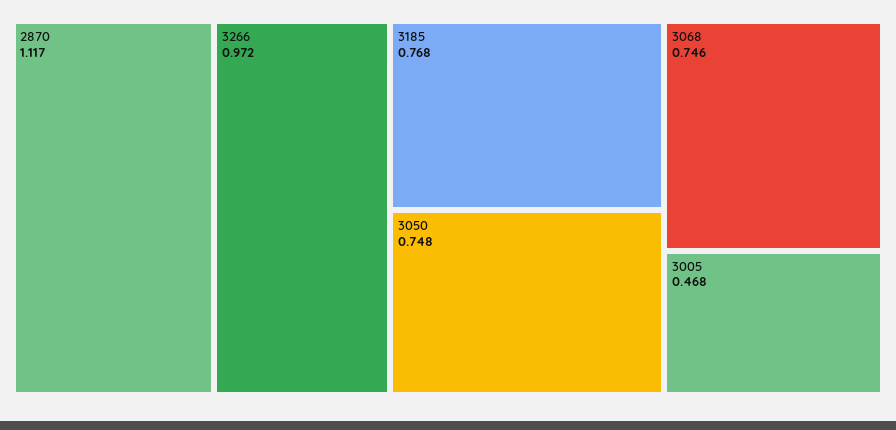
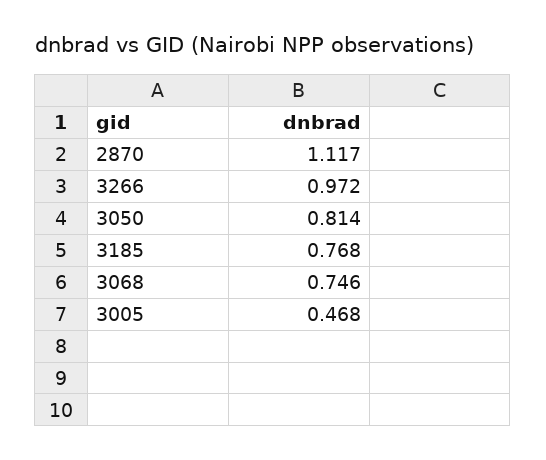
  {
    "2870": 1.117,
    "3266": 0.972,
    "3185": 0.768,
-   "3050": 0.748,
+   "3050": 0.814,
    "3068": 0.746,
    "3005": 0.468
  }

